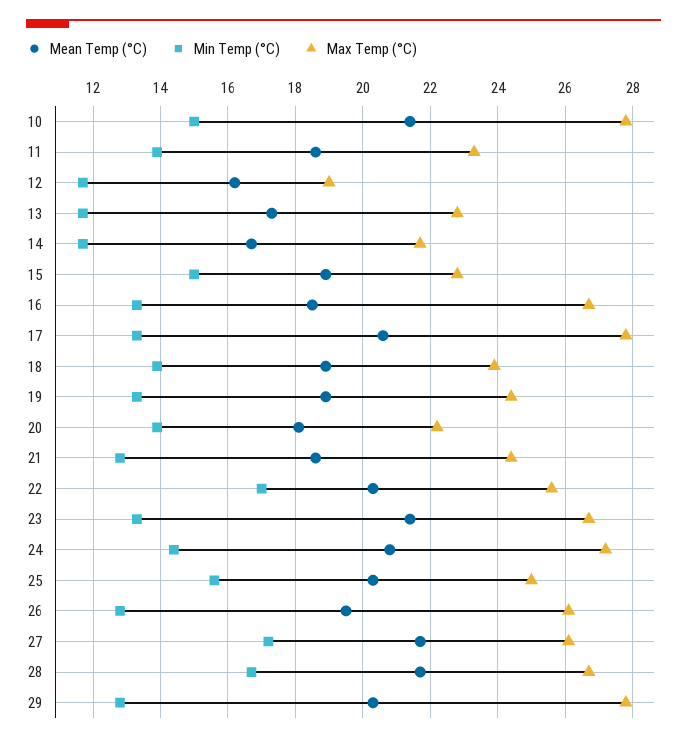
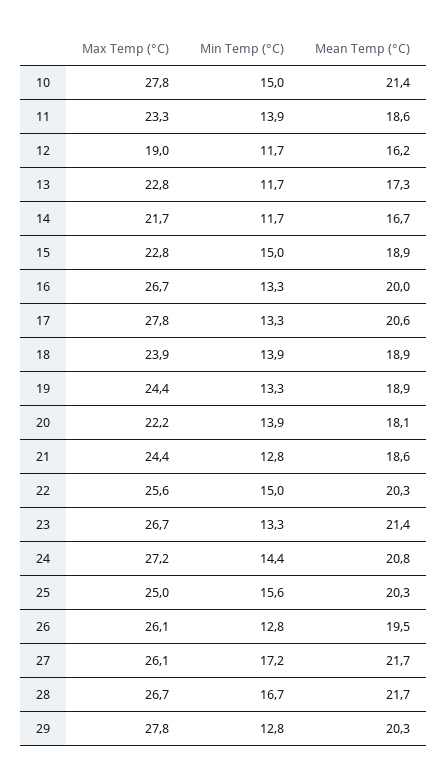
  {
    "Mean Temp (°C)": {
      "10": 21.4,
      "11": 18.6,
      "12": 16.2,
      "13": 17.3,
      "14": 16.7,
      "15": 18.9,
-     "16": 18.5,
+     "16": 20,
      "17": 20.6,
      "18": 18.9,
      "19": 18.9,
      "20": 18.1,
      "21": 18.6,
      "22": 20.3,
      "23": 21.4,
      "24": 20.8,
      "25": 20.3,
      "26": 19.5,
      "27": 21.7,
      "28": 21.7,
      "29": 20.3
    },
    "Min Temp (°C)": {
      "10": 15,
      "11": 13.9,
      "12": 11.7,
      "13": 11.7,
      "14": 11.7,
      "15": 15,
      "16": 13.3,
      "17": 13.3,
      "18": 13.9,
      "19": 13.3,
      "20": 13.9,
      "21": 12.8,
-     "22": 17,
+     "22": 15,
      "23": 13.3,
      "24": 14.4,
      "25": 15.6,
      "26": 12.8,
      "27": 17.2,
      "28": 16.7,
      "29": 12.8
    },
    "Max Temp (°C)": {
      "10": 27.8,
      "11": 23.3,
      "12": 19,
      "13": 22.8,
      "14": 21.7,
      "15": 22.8,
      "16": 26.7,
      "17": 27.8,
      "18": 23.9,
      "19": 24.4,
      "20": 22.2,
      "21": 24.4,
      "22": 25.6,
      "23": 26.7,
      "24": 27.2,
      "25": 25,
      "26": 26.1,
      "27": 26.1,
      "28": 26.7,
      "29": 27.8
    }
  }

